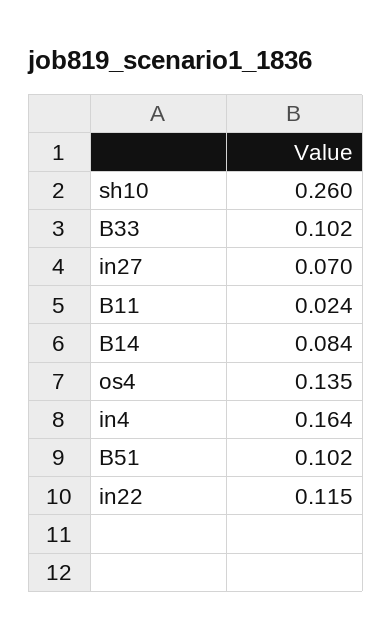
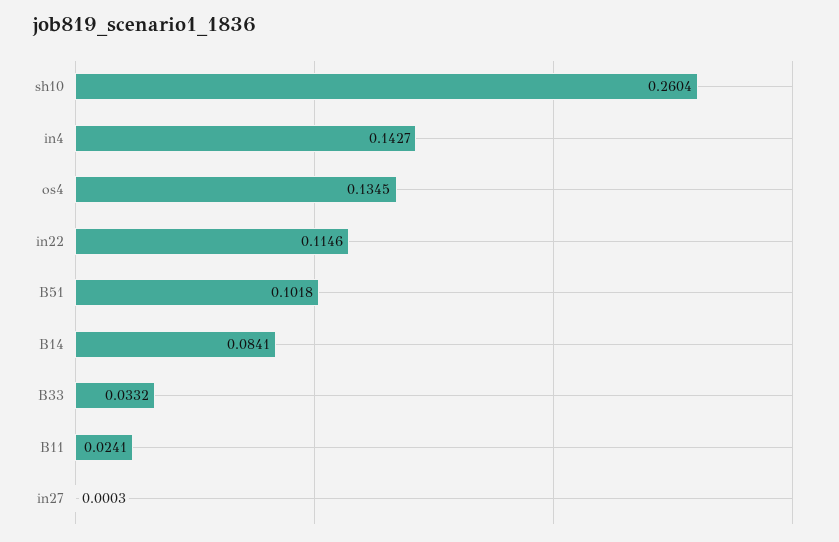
  {
    "sh10": 0.2604,
-   "B33": 0.102,
+   "B33": 0.0332,
-   "in27": 0.07,
+   "in27": 0.0003,
    "B11": 0.0241,
    "B14": 0.0841,
    "os4": 0.1345,
-   "in4": 0.164,
+   "in4": 0.1427,
    "B51": 0.1018,
    "in22": 0.1146
  }

